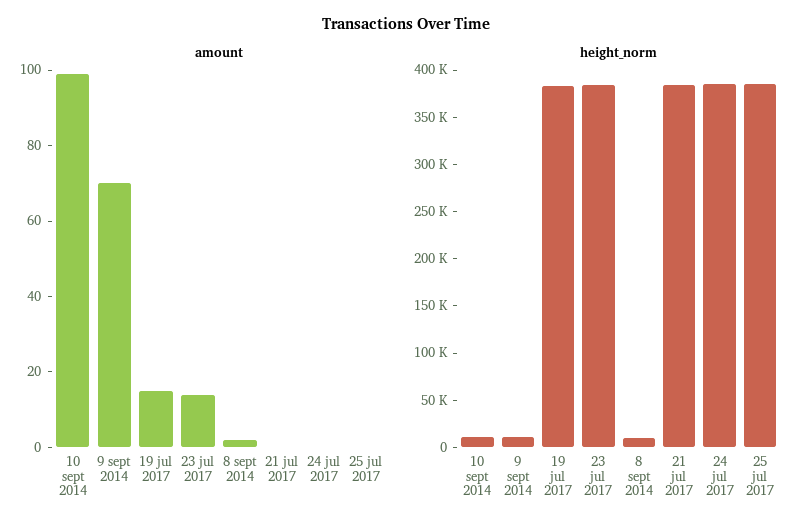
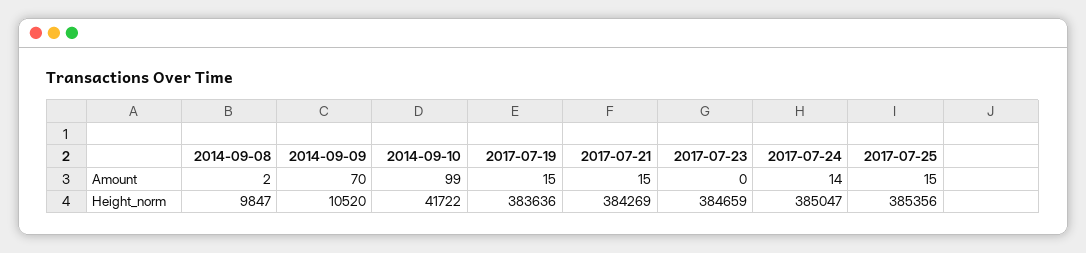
  {
    "amount": {
      "10 sept 2014": 99,
      "9 sept 2014": 70,
      "19 jul 2017": 15,
-     "23 jul 2017": 15,
+     "23 jul 2017": 0,
      "8 sept 2014": 2,
-     "21 jul 2017": 0,
+     "21 jul 2017": 15,
-     "24 jul 2017": 0,
+     "24 jul 2017": 14,
-     "25 jul 2017": 0
+     "25 jul 2017": 15
    },
    "height_norm": {
-     "10 sept 2014": 10000,
+     "10 sept 2014": 41722,
      "9 sept 2014": 10520,
      "19 jul 2017": 383636,
      "23 jul 2017": 384659,
      "8 sept 2014": 9847,
      "21 jul 2017": 384269,
      "24 jul 2017": 385047,
      "25 jul 2017": 385356
    }
  }

